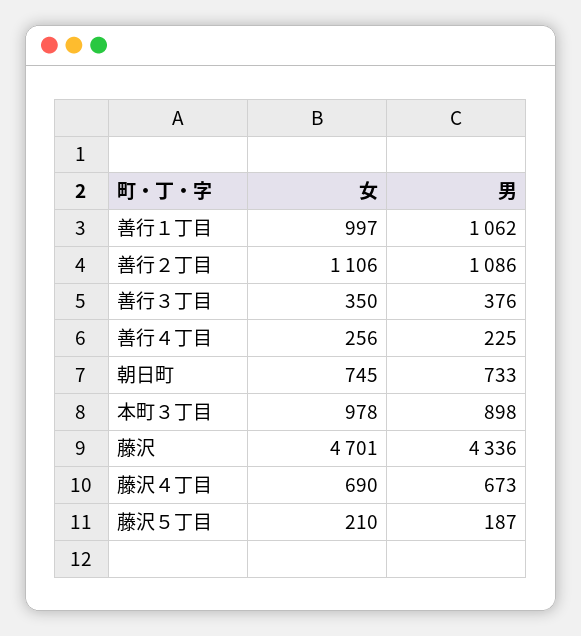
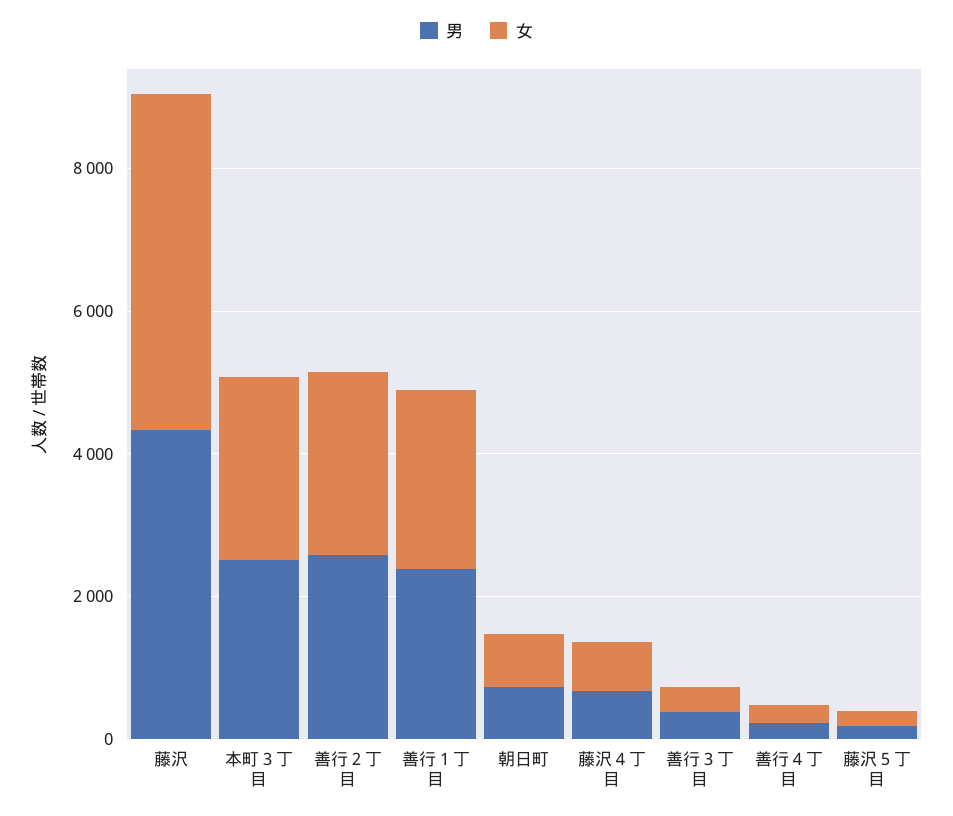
  {
    "女": {
-     "善行１丁目": 997,
+     "善行１丁目": 2500,
-     "善行２丁目": 1106,
+     "善行２丁目": 2500,
      "善行３丁目": 350,
      "善行４丁目": 256,
      "朝日町": 745,
-     "本町３丁目": 978,
+     "本町３丁目": 2500,
      "藤沢": 4701,
      "藤沢４丁目": 690,
      "藤沢５丁目": 210
    },
    "男": {
-     "善行１丁目": 1062,
+     "善行１丁目": 2500,
-     "善行２丁目": 1086,
+     "善行２丁目": 2500,
      "善行３丁目": 376,
      "善行４丁目": 225,
      "朝日町": 733,
-     "本町３丁目": 898,
+     "本町３丁目": 2500,
      "藤沢": 4336,
      "藤沢４丁目": 673,
      "藤沢５丁目": 187
    }
  }

